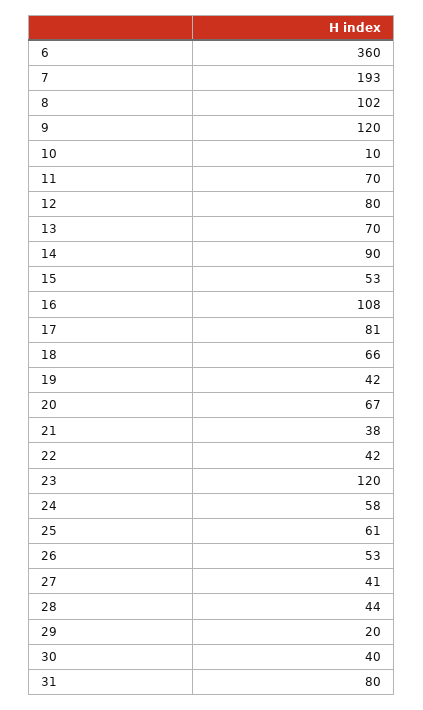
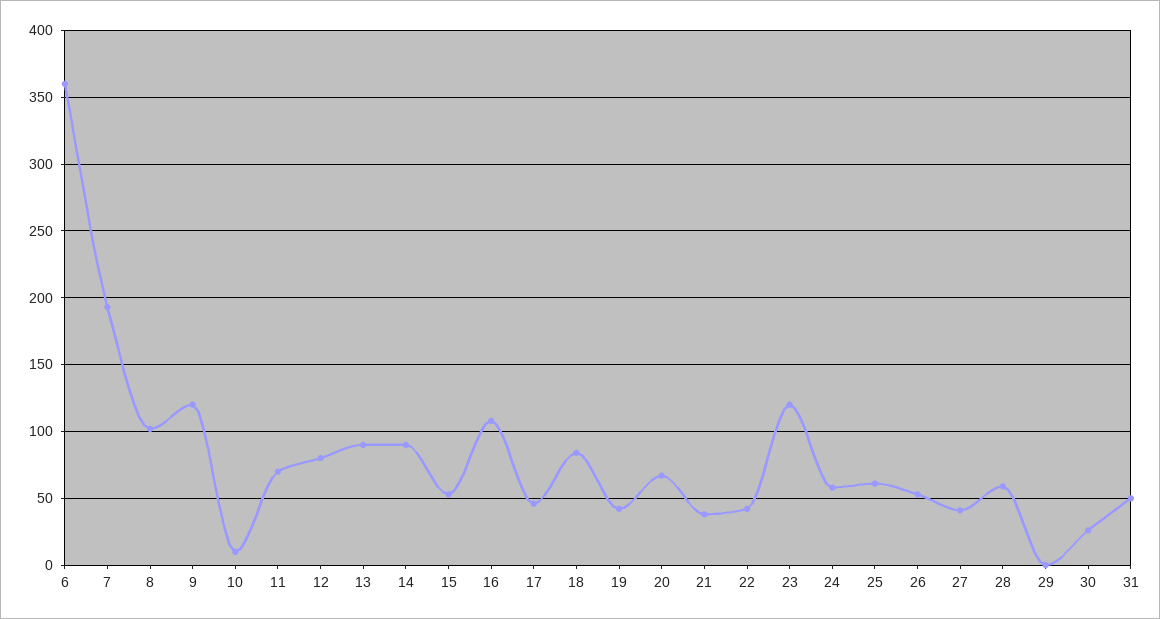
  {
    "6": 360,
    "7": 193,
    "8": 102,
    "9": 120,
    "10": 10,
    "11": 70,
    "12": 80,
-   "13": 70,
+   "13": 90,
    "14": 90,
    "15": 53,
    "16": 108,
-   "17": 81,
+   "17": 45,
-   "18": 66,
+   "18": 85,
    "19": 42,
    "20": 67,
    "21": 38,
    "22": 42,
    "23": 120,
    "24": 58,
    "25": 61,
    "26": 53,
    "27": 41,
-   "28": 44,
+   "28": 60,
-   "29": 20,
+   "29": 0,
-   "30": 40,
+   "30": 25,
-   "31": 80
+   "31": 50
  }

